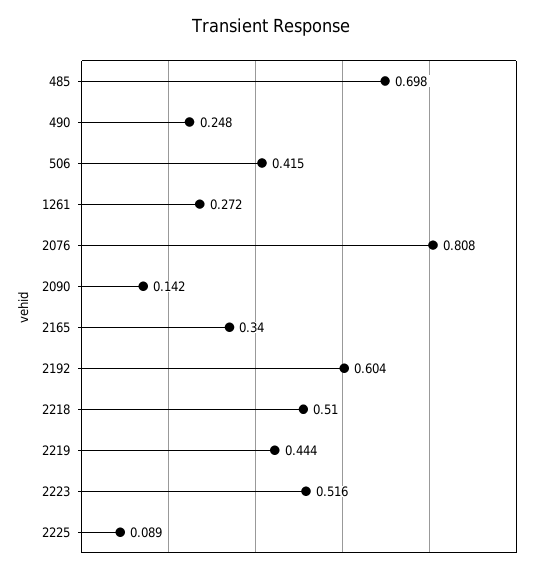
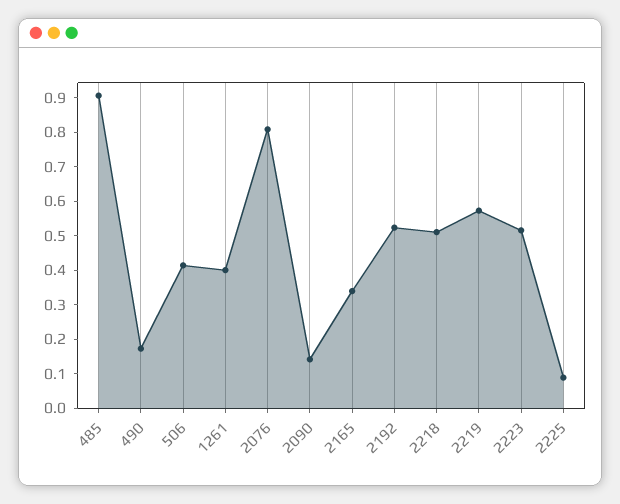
  {
-   "485": 0.698,
+   "485": 0.9,
-   "490": 0.248,
+   "490": 0.175,
    "506": 0.415,
-   "1261": 0.272,
+   "1261": 0.4,
    "2076": 0.808,
    "2090": 0.142,
    "2165": 0.34,
-   "2192": 0.604,
+   "2192": 0.525,
    "2218": 0.51,
-   "2219": 0.444,
+   "2219": 0.575,
    "2223": 0.516,
    "2225": 0.089
  }

